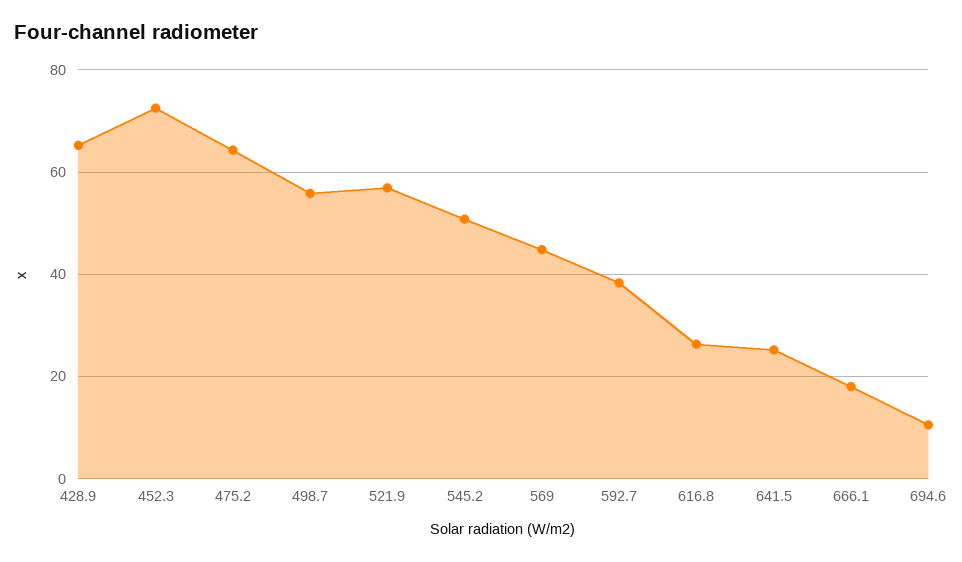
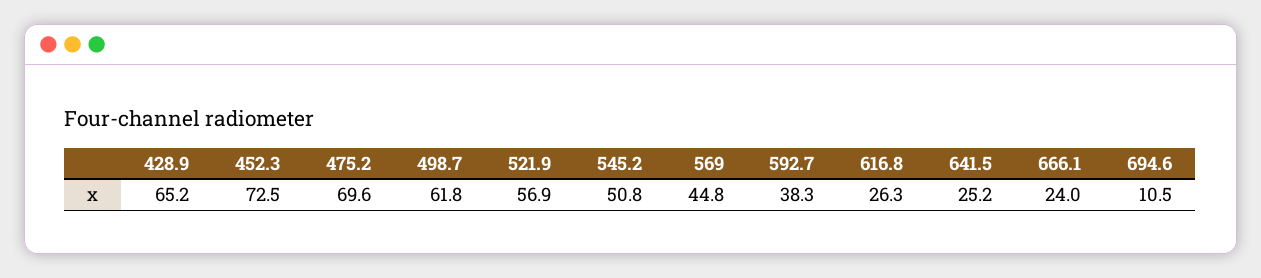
  {
    "428.9": 65.2,
    "452.3": 72.5,
-   "475.2": 64,
+   "475.2": 69.6,
-   "498.7": 56,
+   "498.7": 61.8,
    "521.9": 56.9,
    "545.2": 50.8,
    "569": 44.8,
    "592.7": 38.3,
    "616.8": 26.3,
    "641.5": 25.2,
-   "666.1": 18,
+   "666.1": 24,
    "694.6": 10.5
  }

